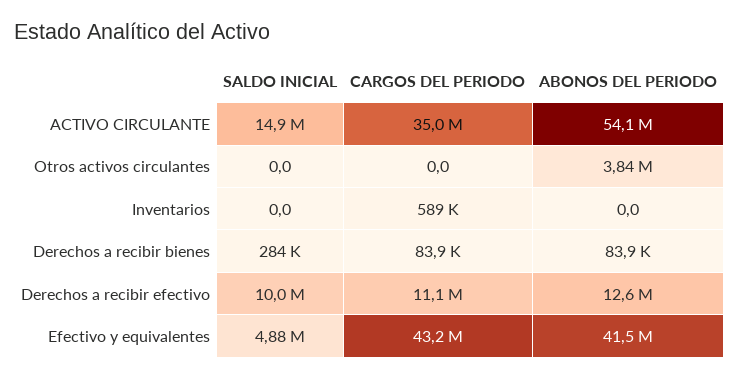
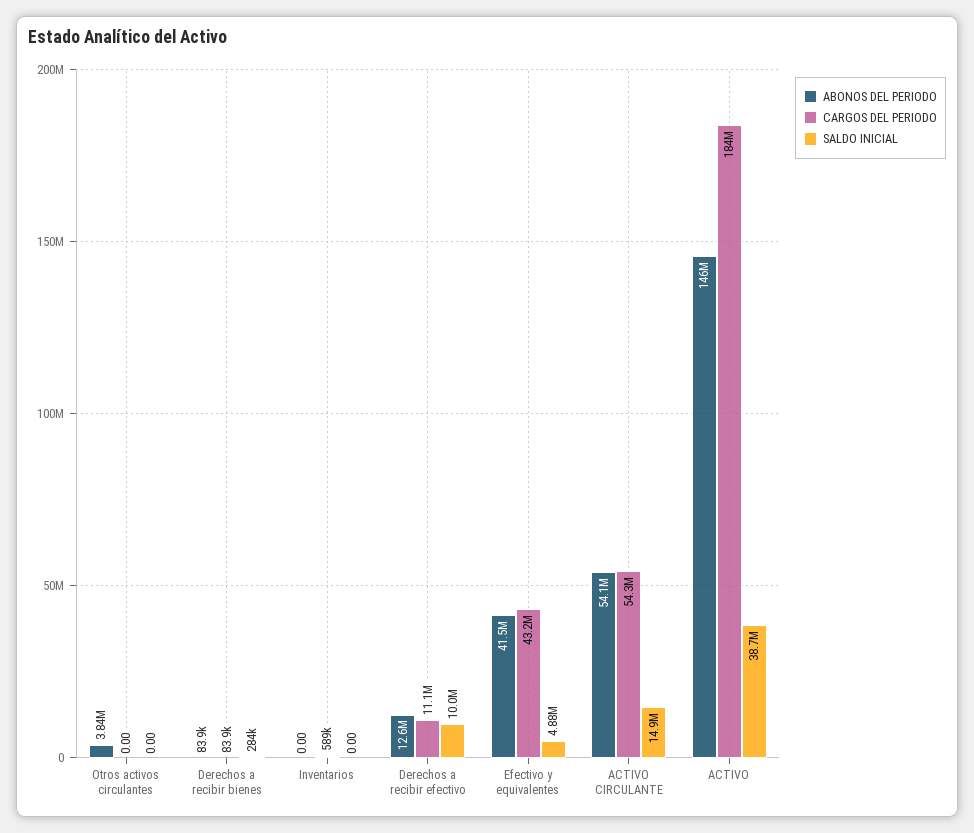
  {
    "SALDO INICIAL": {
      "ACTIVO CIRCULANTE": 14900000,
      "Otros activos circulantes": 0,
      "Inventarios": 0,
      "Derechos a recibir bienes": 284000,
      "Derechos a recibir efectivo": 10000000,
-     "Efectivo y equivalentes": 4880000
+     "Efectivo y equivalentes": 4880000,
+     "ACTIVO": 38700000
    },
    "CARGOS DEL PERIODO": {
-     "ACTIVO CIRCULANTE": 35000000,
+     "ACTIVO CIRCULANTE": 54300000,
      "Otros activos circulantes": 0,
      "Inventarios": 589000,
      "Derechos a recibir bienes": 83900,
      "Derechos a recibir efectivo": 11100000,
-     "Efectivo y equivalentes": 43200000
+     "Efectivo y equivalentes": 43200000,
+     "ACTIVO": 184000000
    },
    "ABONOS DEL PERIODO": {
      "ACTIVO CIRCULANTE": 54100000,
      "Otros activos circulantes": 3840000,
      "Inventarios": 0,
      "Derechos a recibir bienes": 83900,
      "Derechos a recibir efectivo": 12600000,
-     "Efectivo y equivalentes": 41500000
+     "Efectivo y equivalentes": 41500000,
+     "ACTIVO": 146000000
    }
  }

